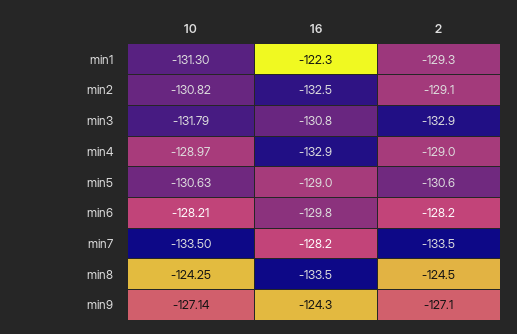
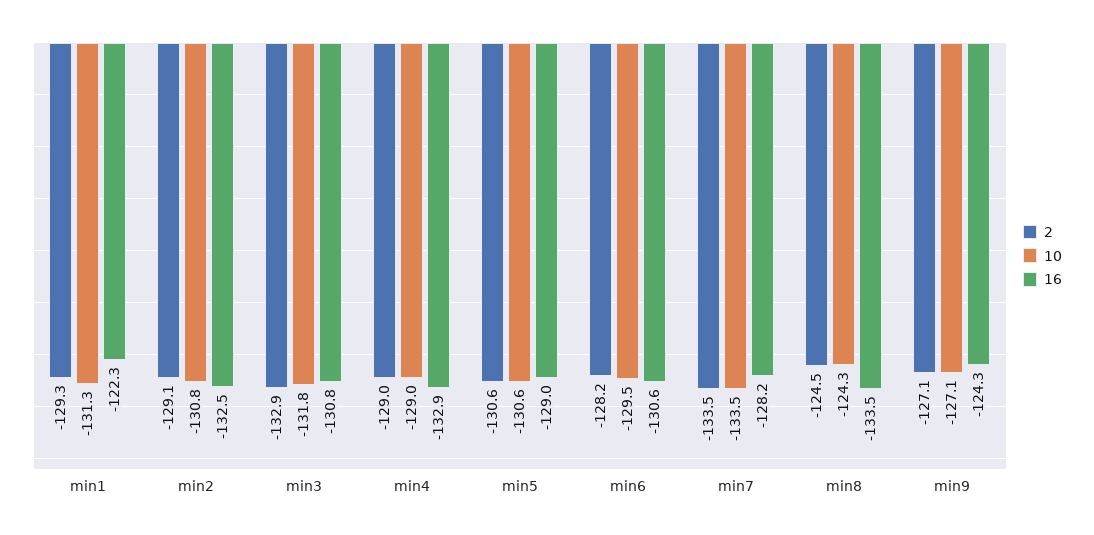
  {
    "10": {
      "min1": -131.3,
      "min2": -130.82,
      "min3": -131.79,
      "min4": -128.97,
      "min5": -130.63,
-     "min6": -128.21,
+     "min6": -129.5,
      "min7": -133.5,
      "min8": -124.25,
      "min9": -127.14
    },
    "16": {
      "min1": -122.3,
      "min2": -132.5,
      "min3": -130.8,
      "min4": -132.9,
      "min5": -129,
-     "min6": -129.8,
+     "min6": -130.6,
      "min7": -128.2,
      "min8": -133.5,
      "min9": -124.3
    },
    "2": {
      "min1": -129.3,
      "min2": -129.1,
      "min3": -132.9,
      "min4": -129,
      "min5": -130.6,
      "min6": -128.2,
      "min7": -133.5,
      "min8": -124.5,
      "min9": -127.1
    }
  }

